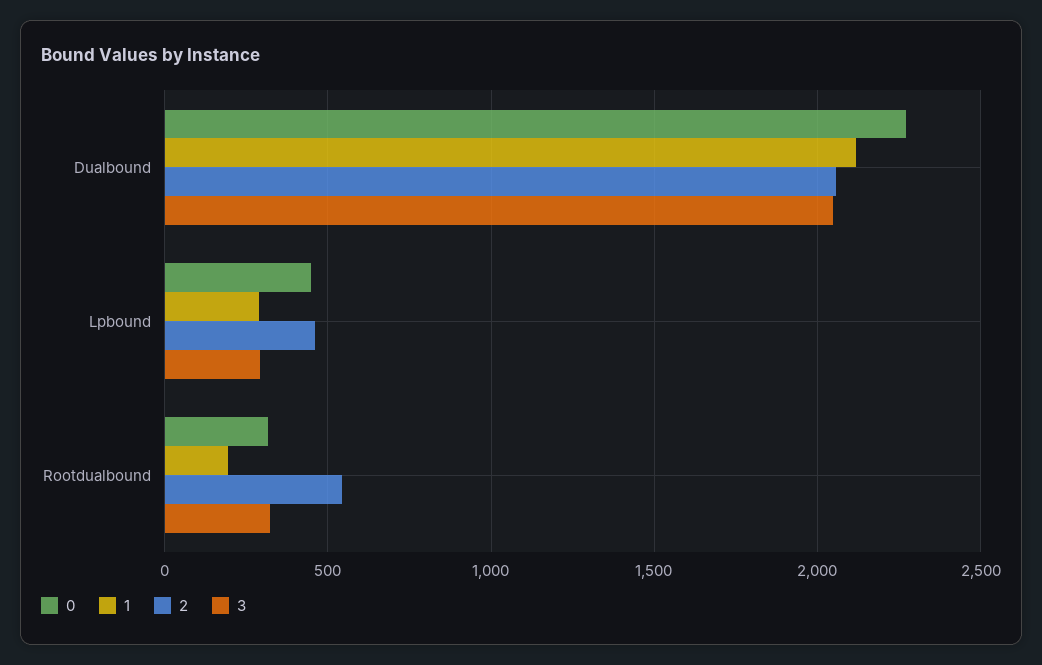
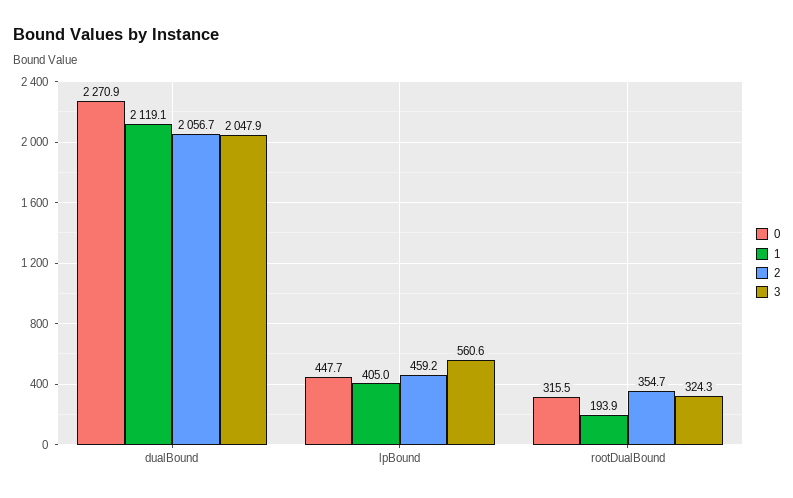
  {
    "0": {
      "Dualbound": 2270.9,
      "Lpbound": 447.7,
      "Rootdualbound": 315.5
    },
    "1": {
      "Dualbound": 2119.1,
-     "Lpbound": 300,
+     "Lpbound": 405,
      "Rootdualbound": 193.9
    },
    "2": {
      "Dualbound": 2056.7,
      "Lpbound": 459.2,
-     "Rootdualbound": 550
+     "Rootdualbound": 354.7
    },
    "3": {
      "Dualbound": 2047.9,
-     "Lpbound": 300,
+     "Lpbound": 560.6,
      "Rootdualbound": 324.3
    }
  }

